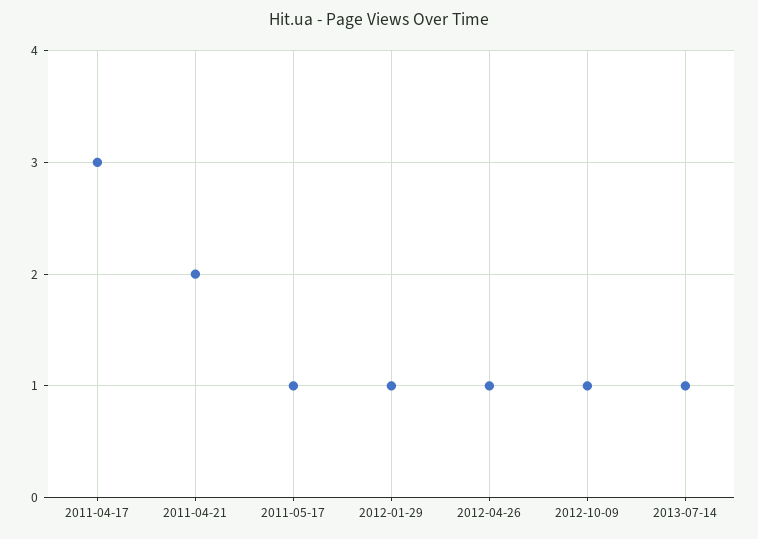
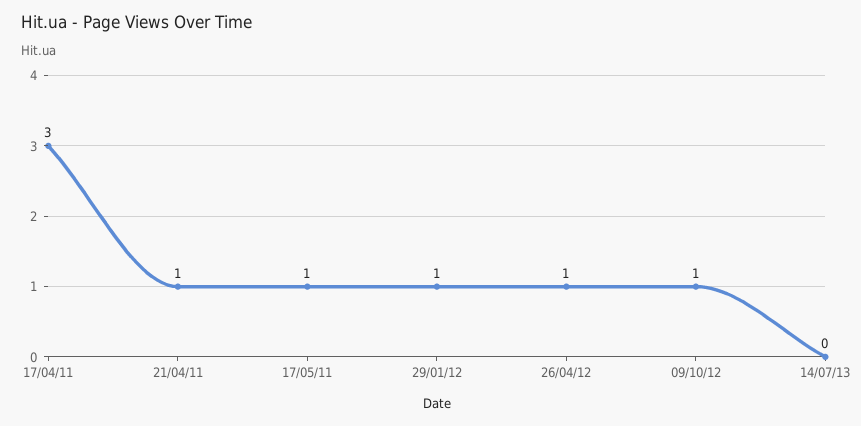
  {
    "2011-04-17": 3,
-   "2011-04-21": 2,
+   "2011-04-21": 1,
    "2011-05-17": 1,
    "2012-01-29": 1,
    "2012-04-26": 1,
    "2012-10-09": 1,
-   "2013-07-14": 1
+   "2013-07-14": 0
  }

